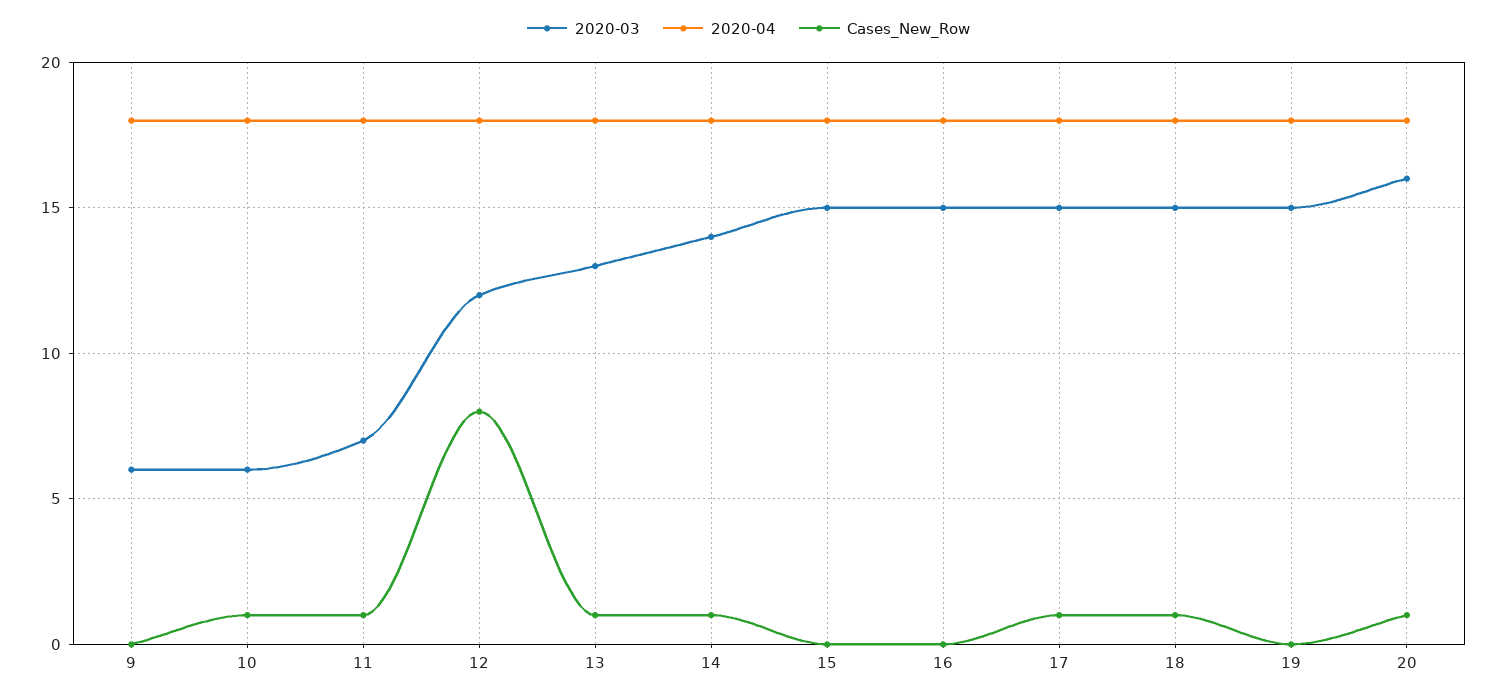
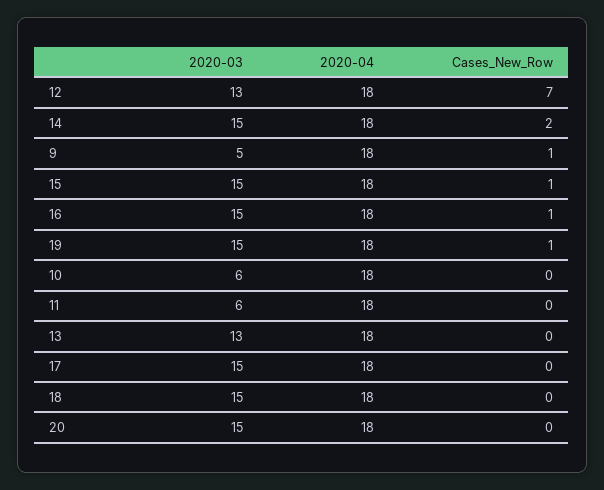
  {
    "2020-03": {
-     "9": 6,
+     "9": 5,
      "10": 6,
-     "11": 7,
+     "11": 6,
-     "12": 12,
+     "12": 13,
      "13": 13,
-     "14": 14,
+     "14": 15,
      "15": 15,
      "16": 15,
      "17": 15,
      "18": 15,
      "19": 15,
-     "20": 16
+     "20": 15
    },
    "2020-04": {
      "9": 18,
      "10": 18,
      "11": 18,
      "12": 18,
      "13": 18,
      "14": 18,
      "15": 18,
      "16": 18,
      "17": 18,
      "18": 18,
      "19": 18,
      "20": 18
    },
    "Cases_New_Row": {
-     "9": 0,
+     "9": 1,
-     "10": 1,
+     "10": 0,
-     "11": 1,
+     "11": 0,
-     "12": 8,
+     "12": 7,
-     "13": 1,
+     "13": 0,
-     "14": 1,
+     "14": 2,
-     "15": 0,
+     "15": 1,
-     "16": 0,
+     "16": 1,
-     "17": 1,
+     "17": 0,
-     "18": 1,
+     "18": 0,
-     "19": 0,
+     "19": 1,
-     "20": 1
+     "20": 0
    }
  }

